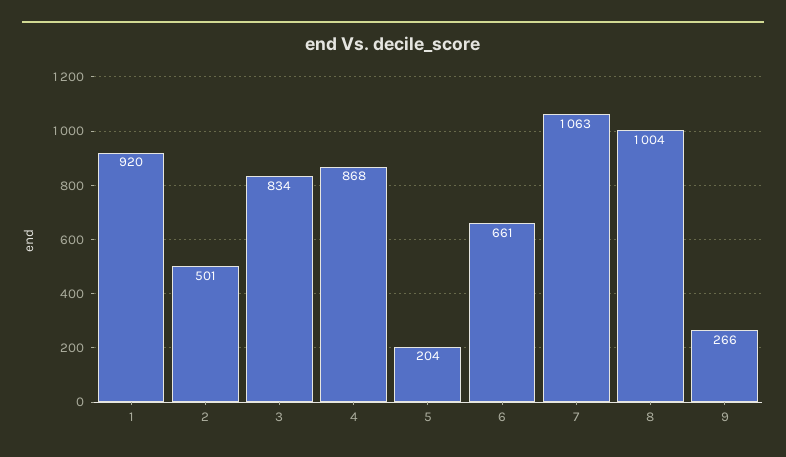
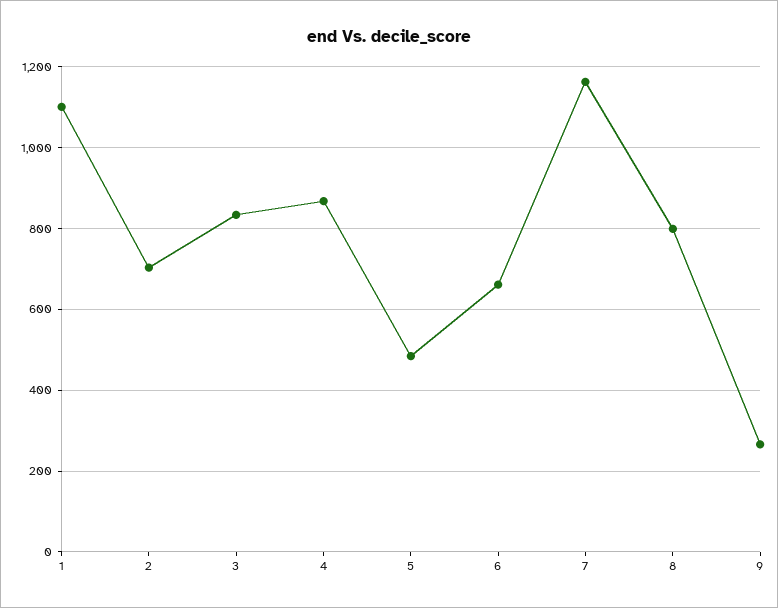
  {
-   "1": 920,
+   "1": 1100,
-   "2": 501,
+   "2": 700,
    "3": 834,
    "4": 868,
-   "5": 204,
+   "5": 480,
    "6": 661,
-   "7": 1063,
+   "7": 1160,
-   "8": 1004,
+   "8": 800,
    "9": 266
  }

